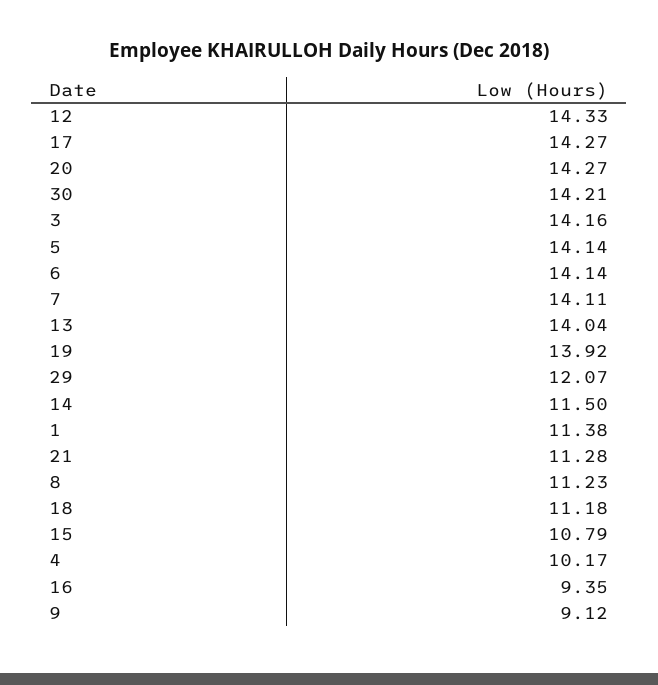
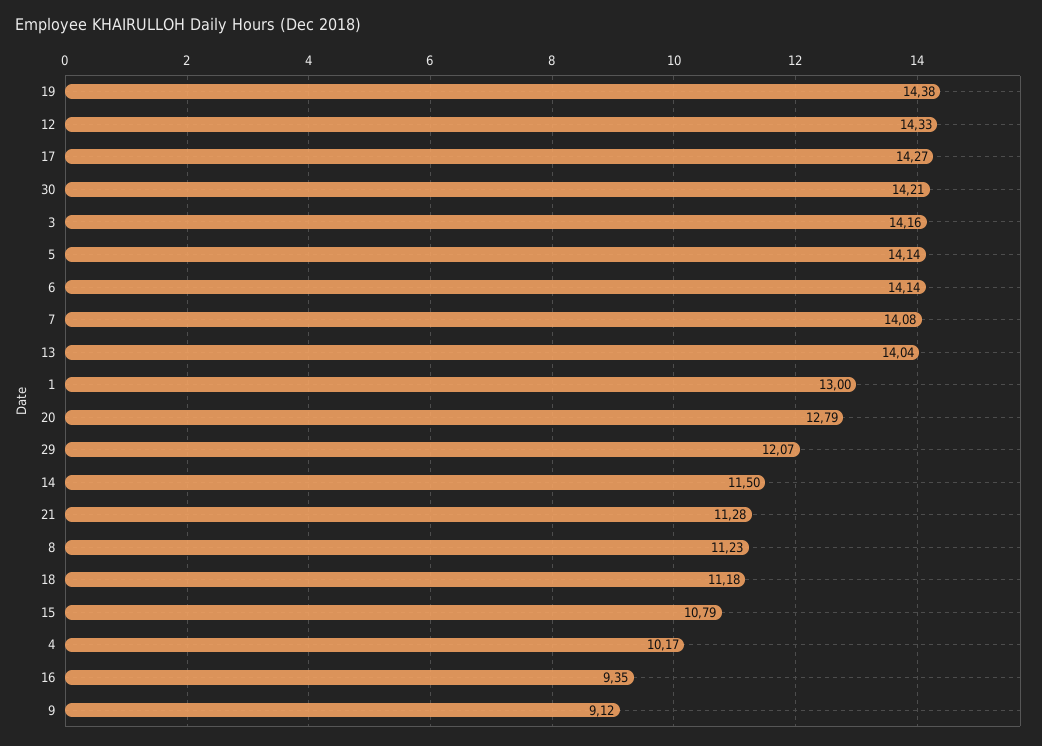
  {
    "12": 14.33,
    "17": 14.27,
-   "20": 14.27,
+   "20": 12.79,
    "30": 14.21,
    "3": 14.16,
    "5": 14.14,
    "6": 14.14,
-   "7": 14.11,
+   "7": 14.08,
    "13": 14.04,
-   "19": 13.92,
+   "19": 14.38,
    "29": 12.07,
    "14": 11.5,
-   "1": 11.38,
+   "1": 13,
    "21": 11.28,
    "8": 11.23,
    "18": 11.18,
    "15": 10.79,
    "4": 10.17,
    "16": 9.35,
    "9": 9.12
  }

